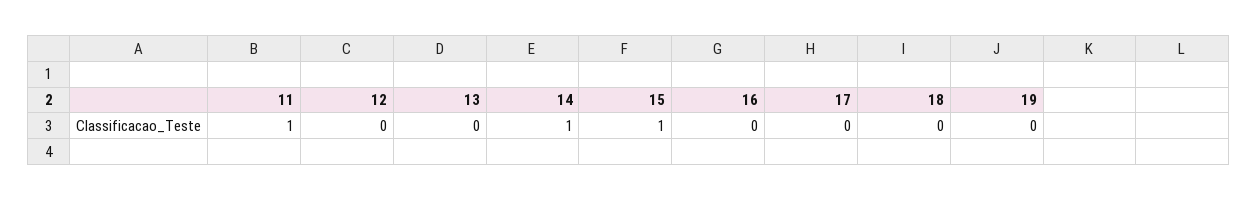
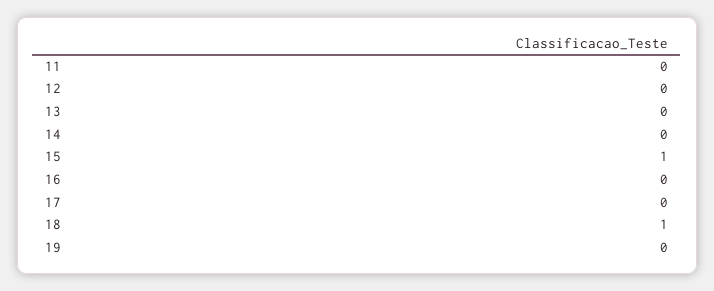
  {
-   "11": 1,
+   "11": 0,
    "12": 0,
    "13": 0,
-   "14": 1,
+   "14": 0,
    "15": 1,
    "16": 0,
    "17": 0,
-   "18": 0,
+   "18": 1,
    "19": 0
  }

